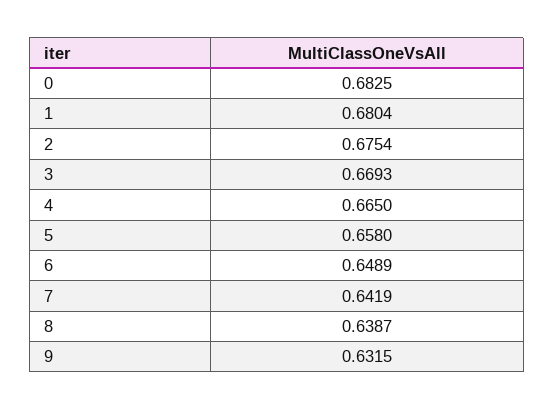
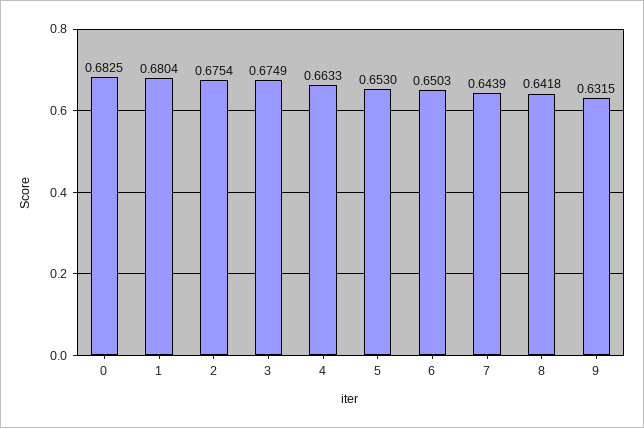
  {
    "0": 0.6825,
    "1": 0.6804,
    "2": 0.6754,
-   "3": 0.6693,
+   "3": 0.6749,
-   "4": 0.665,
+   "4": 0.6633,
-   "5": 0.658,
+   "5": 0.653,
-   "6": 0.6489,
+   "6": 0.6503,
-   "7": 0.6419,
+   "7": 0.6439,
-   "8": 0.6387,
+   "8": 0.6418,
    "9": 0.6315
  }

